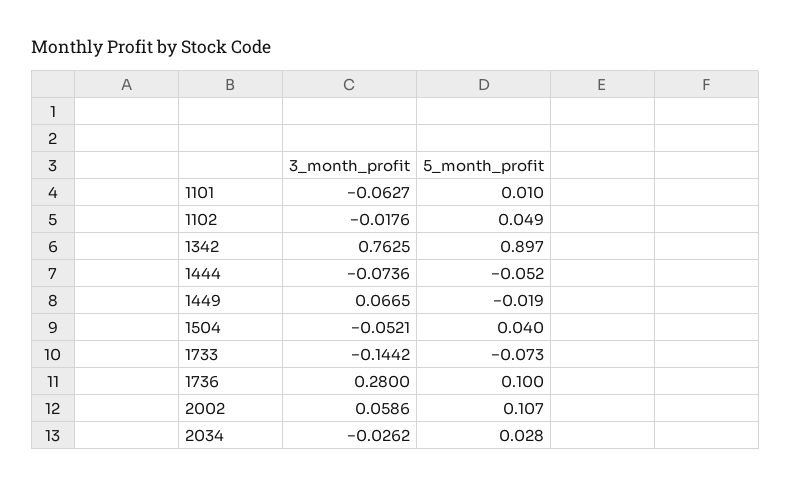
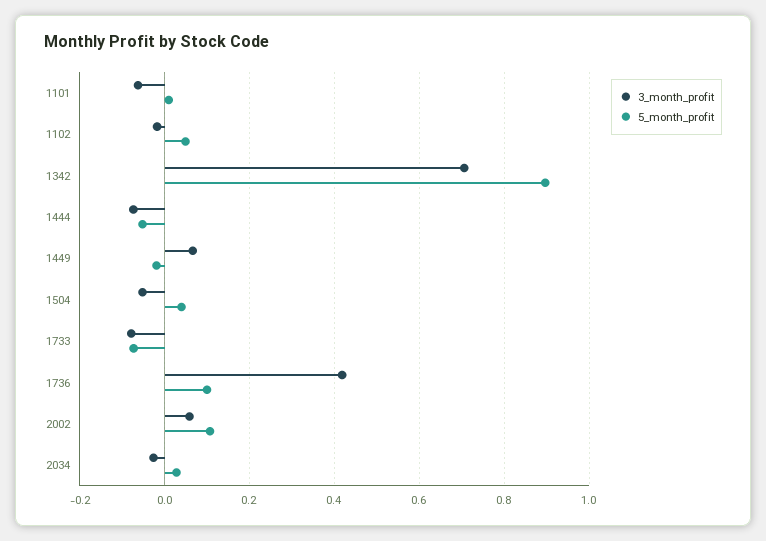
  {
    "3_month_profit": {
      "1101": -0.0627,
      "1102": -0.0176,
-     "1342": 0.7625,
+     "1342": 0.7,
      "1444": -0.0736,
      "1449": 0.0665,
      "1504": -0.0521,
-     "1733": -0.1442,
+     "1733": -0.08,
-     "1736": 0.28,
+     "1736": 0.42,
      "2002": 0.0586,
      "2034": -0.0262
    },
    "5_month_profit": {
      "1101": 0.01,
      "1102": 0.049,
      "1342": 0.897,
      "1444": -0.052,
      "1449": -0.019,
      "1504": 0.04,
      "1733": -0.073,
      "1736": 0.1,
      "2002": 0.107,
      "2034": 0.028
    }
  }

